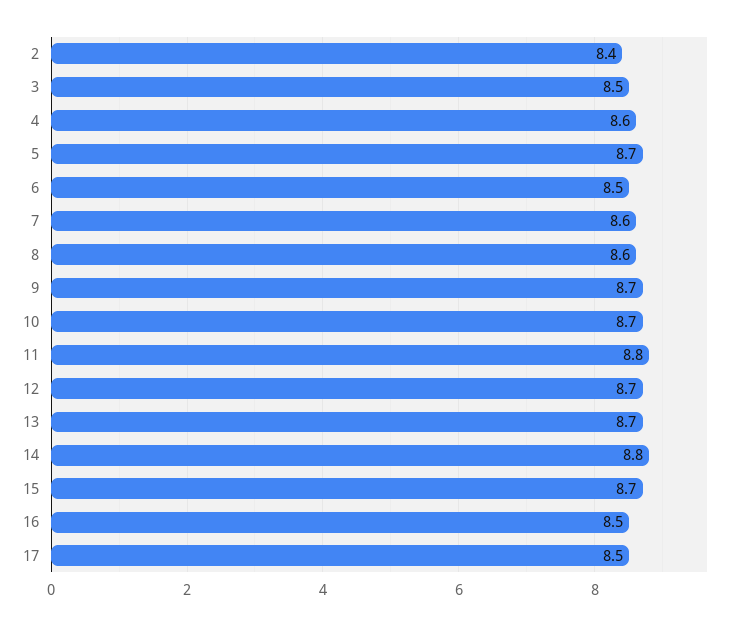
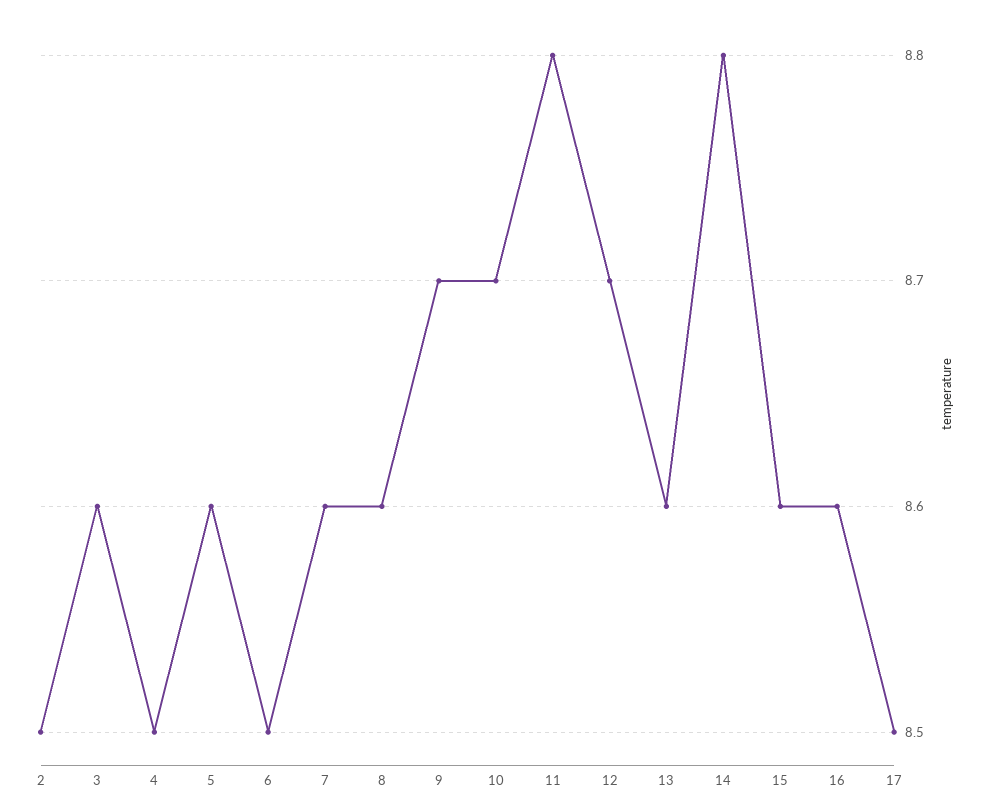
  {
-   "2": 8.4,
+   "2": 8.5,
-   "3": 8.5,
+   "3": 8.6,
-   "4": 8.6,
+   "4": 8.5,
-   "5": 8.7,
+   "5": 8.6,
    "6": 8.5,
    "7": 8.6,
    "8": 8.6,
    "9": 8.7,
    "10": 8.7,
    "11": 8.8,
    "12": 8.7,
-   "13": 8.7,
+   "13": 8.6,
    "14": 8.8,
-   "15": 8.7,
+   "15": 8.6,
-   "16": 8.5,
+   "16": 8.6,
    "17": 8.5
  }

